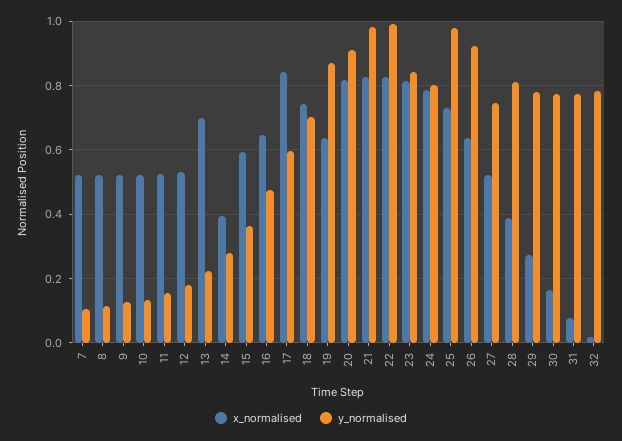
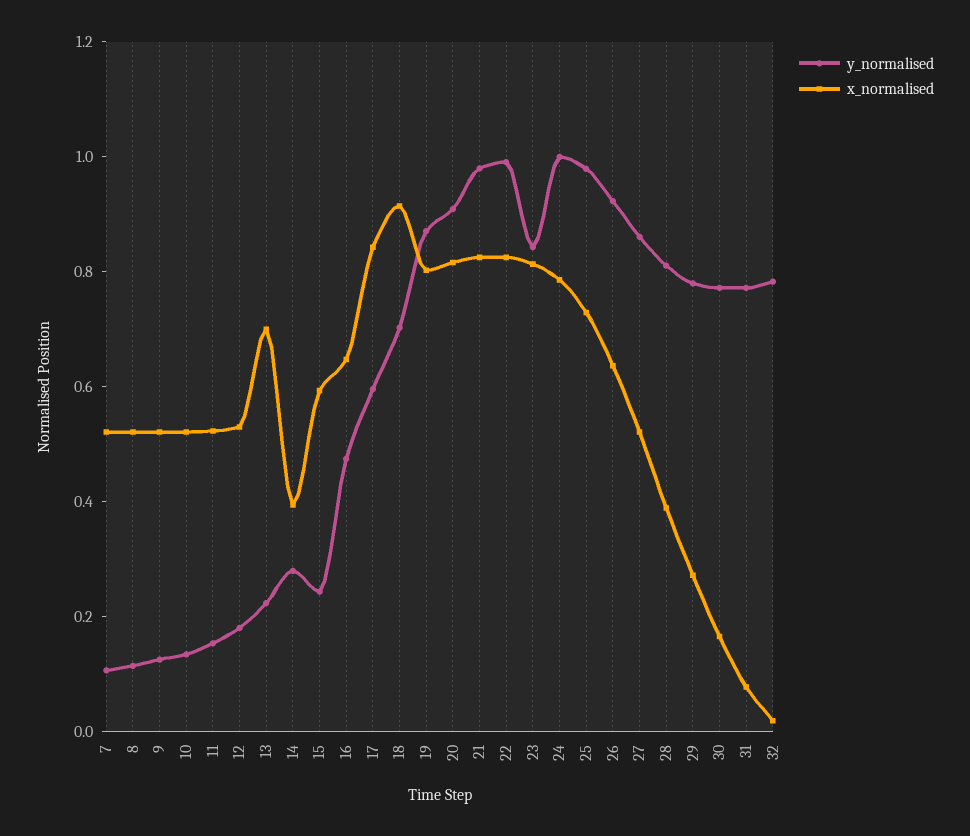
  {
    "x_normalised": {
      "7": 0.52,
      "8": 0.52,
      "9": 0.52,
      "10": 0.52,
      "11": 0.52,
      "12": 0.54,
      "13": 0.7,
      "14": 0.4,
      "15": 0.6,
      "16": 0.64,
      "17": 0.84,
-     "18": 0.74,
+     "18": 0.9,
-     "19": 0.64,
+     "19": 0.8,
      "20": 0.82,
      "21": 0.82,
      "22": 0.82,
      "23": 0.82,
      "24": 0.78,
      "25": 0.72,
      "26": 0.64,
      "27": 0.52,
      "28": 0.38,
      "29": 0.28,
      "30": 0.16,
      "31": 0.08,
      "32": 0.02
    },
    "y_normalised": {
      "7": 0.1,
      "8": 0.12,
      "9": 0.12,
      "10": 0.14,
      "11": 0.16,
      "12": 0.18,
      "13": 0.22,
      "14": 0.28,
-     "15": 0.36,
+     "15": 0.25,
      "16": 0.48,
      "17": 0.6,
      "18": 0.7,
      "19": 0.88,
      "20": 0.9,
      "21": 0.98,
      "22": 1,
      "23": 0.84,
-     "24": 0.8,
+     "24": 1,
      "25": 0.98,
      "26": 0.92,
-     "27": 0.74,
+     "27": 0.85,
      "28": 0.82,
      "29": 0.78,
      "30": 0.78,
      "31": 0.78,
      "32": 0.78
    }
  }

